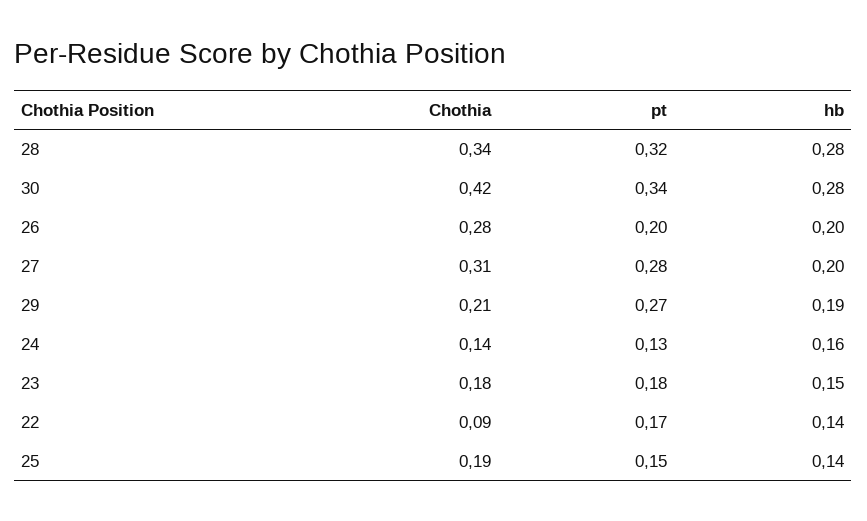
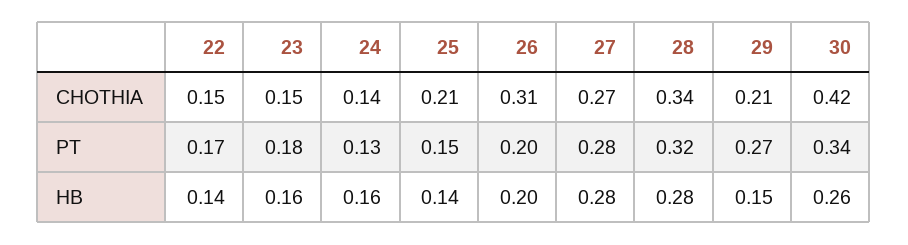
  {
    "Chothia": {
      "28": 0.34,
      "30": 0.42,
-     "26": 0.28,
+     "26": 0.31,
-     "27": 0.31,
+     "27": 0.27,
      "29": 0.21,
      "24": 0.14,
-     "23": 0.18,
+     "23": 0.15,
-     "22": 0.09,
+     "22": 0.15,
-     "25": 0.19
+     "25": 0.21
    },
    "pt": {
      "28": 0.32,
      "30": 0.34,
      "26": 0.2,
      "27": 0.28,
      "29": 0.27,
      "24": 0.13,
      "23": 0.18,
      "22": 0.17,
      "25": 0.15
    },
    "hb": {
      "28": 0.28,
-     "30": 0.28,
+     "30": 0.26,
      "26": 0.2,
-     "27": 0.2,
+     "27": 0.28,
-     "29": 0.19,
+     "29": 0.15,
      "24": 0.16,
-     "23": 0.15,
+     "23": 0.16,
      "22": 0.14,
      "25": 0.14
    }
  }

